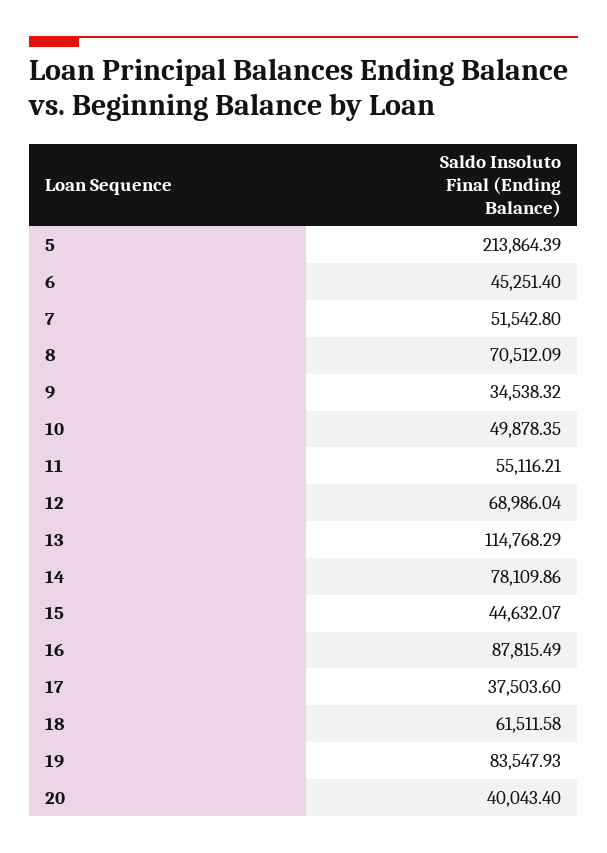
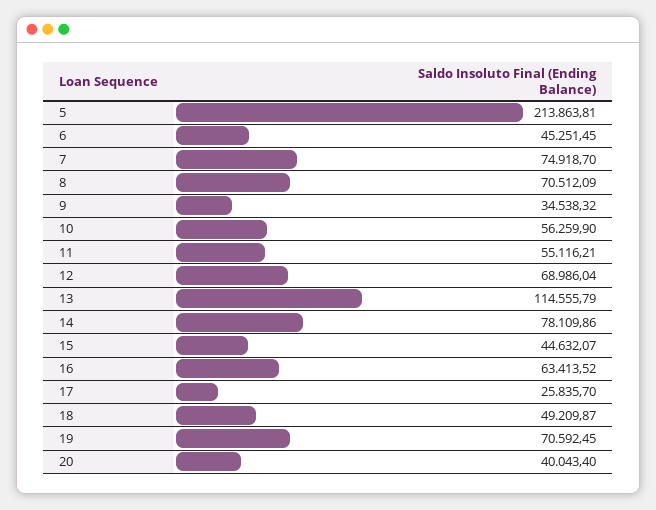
  {
-   "5": 213864.39,
+   "5": 213863.81,
-   "6": 45251.4,
+   "6": 45251.45,
-   "7": 51542.8,
+   "7": 74918.7,
    "8": 70512.09,
    "9": 34538.32,
-   "10": 49878.35,
+   "10": 56259.9,
    "11": 55116.21,
    "12": 68986.04,
-   "13": 114768.29,
+   "13": 114555.79,
    "14": 78109.86,
    "15": 44632.07,
-   "16": 87815.49,
+   "16": 63413.52,
-   "17": 37503.6,
+   "17": 25835.7,
-   "18": 61511.58,
+   "18": 49209.87,
-   "19": 83547.93,
+   "19": 70592.45,
    "20": 40043.4
  }

